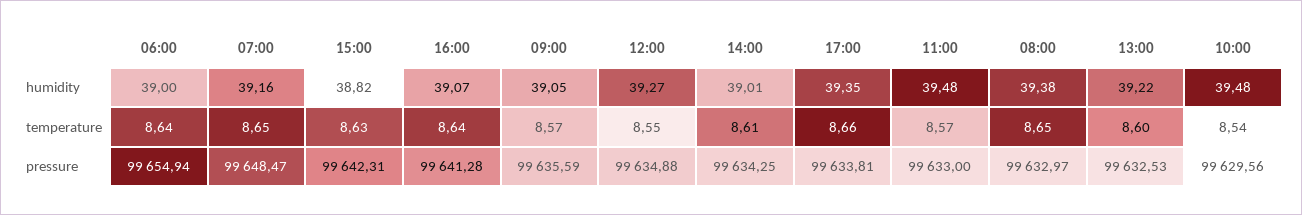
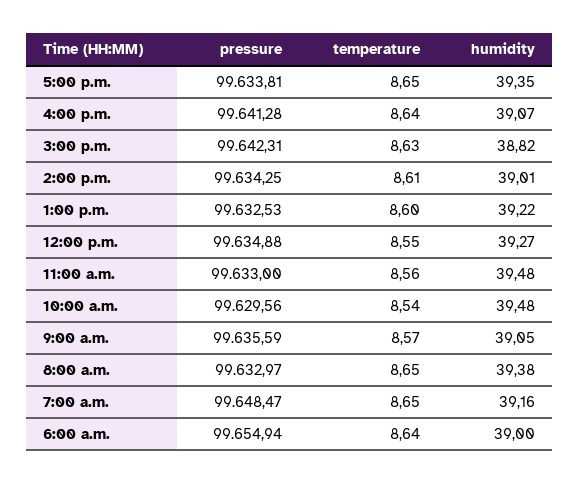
  {
    "06:00": {
      "humidity": 39,
      "temperature": 8.64,
      "pressure": 99654.94
    },
    "07:00": {
      "humidity": 39.16,
      "temperature": 8.65,
      "pressure": 99648.47
    },
    "15:00": {
      "humidity": 38.82,
      "temperature": 8.63,
      "pressure": 99642.31
    },
    "16:00": {
      "humidity": 39.07,
      "temperature": 8.64,
      "pressure": 99641.28
    },
    "09:00": {
      "humidity": 39.05,
      "temperature": 8.57,
      "pressure": 99635.59
    },
    "12:00": {
      "humidity": 39.27,
      "temperature": 8.55,
      "pressure": 99634.88
    },
    "14:00": {
      "humidity": 39.01,
      "temperature": 8.61,
      "pressure": 99634.25
    },
    "17:00": {
      "humidity": 39.35,
-     "temperature": 8.66,
+     "temperature": 8.65,
      "pressure": 99633.81
    },
    "11:00": {
      "humidity": 39.48,
-     "temperature": 8.57,
+     "temperature": 8.56,
      "pressure": 99633
    },
    "08:00": {
      "humidity": 39.38,
      "temperature": 8.65,
      "pressure": 99632.97
    },
    "13:00": {
      "humidity": 39.22,
      "temperature": 8.6,
      "pressure": 99632.53
    },
    "10:00": {
      "humidity": 39.48,
      "temperature": 8.54,
      "pressure": 99629.56
    }
  }

